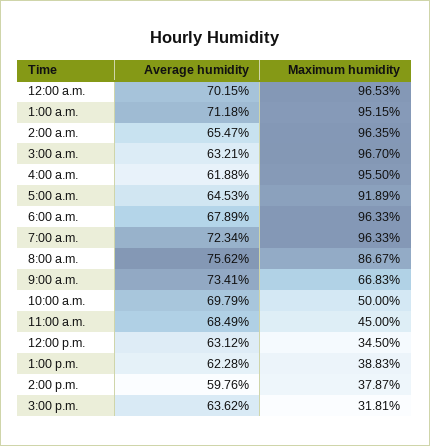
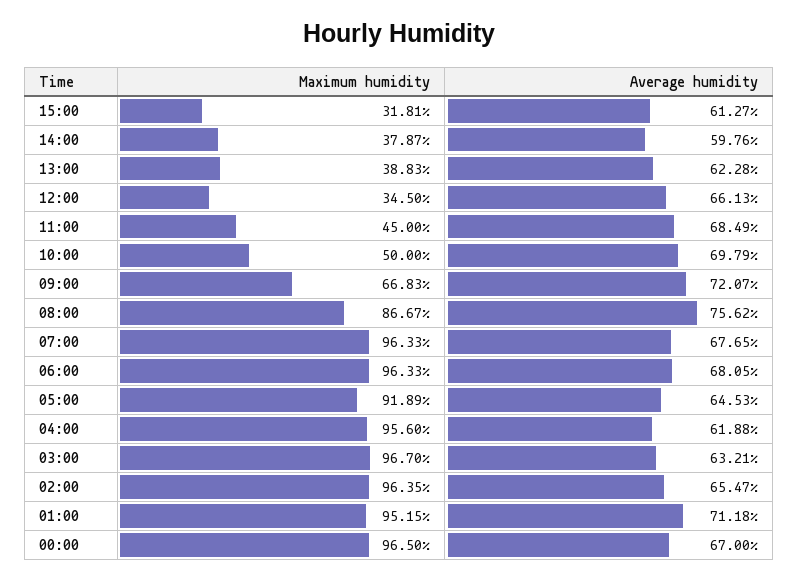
  {
    "Average humidity": {
-     "12:00 a.m.": 70.15,
+     "12:00 a.m.": 67,
      "1:00 a.m.": 71.18,
      "2:00 a.m.": 65.47,
      "3:00 a.m.": 63.21,
      "4:00 a.m.": 61.88,
      "5:00 a.m.": 64.53,
-     "6:00 a.m.": 67.89,
+     "6:00 a.m.": 68.05,
-     "7:00 a.m.": 72.34,
+     "7:00 a.m.": 67.65,
      "8:00 a.m.": 75.62,
-     "9:00 a.m.": 73.41,
+     "9:00 a.m.": 72.07,
      "10:00 a.m.": 69.79,
      "11:00 a.m.": 68.49,
-     "12:00 p.m.": 63.12,
+     "12:00 p.m.": 66.13,
      "1:00 p.m.": 62.28,
      "2:00 p.m.": 59.76,
-     "3:00 p.m.": 63.62
+     "3:00 p.m.": 61.27
    },
    "Maximum humidity": {
-     "12:00 a.m.": 96.53,
+     "12:00 a.m.": 96.5,
      "1:00 a.m.": 95.15,
      "2:00 a.m.": 96.35,
      "3:00 a.m.": 96.7,
-     "4:00 a.m.": 95.5,
+     "4:00 a.m.": 95.6,
      "5:00 a.m.": 91.89,
      "6:00 a.m.": 96.33,
      "7:00 a.m.": 96.33,
      "8:00 a.m.": 86.67,
      "9:00 a.m.": 66.83,
      "10:00 a.m.": 50,
      "11:00 a.m.": 45,
      "12:00 p.m.": 34.5,
      "1:00 p.m.": 38.83,
      "2:00 p.m.": 37.87,
      "3:00 p.m.": 31.81
    }
  }

